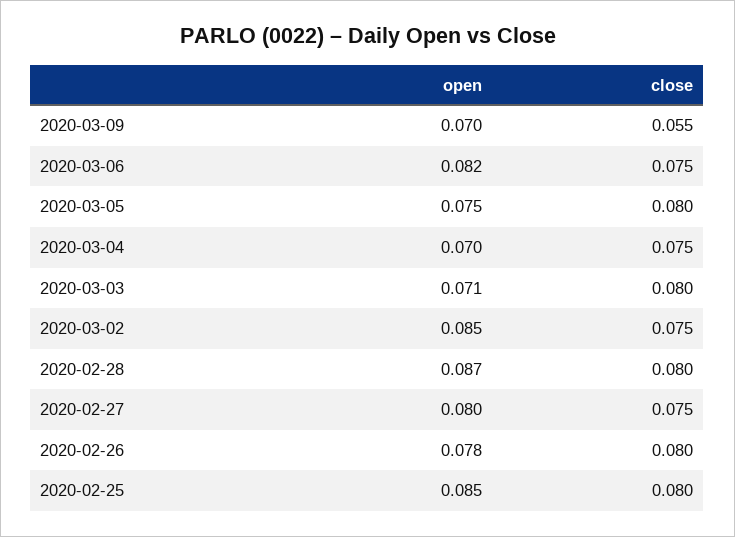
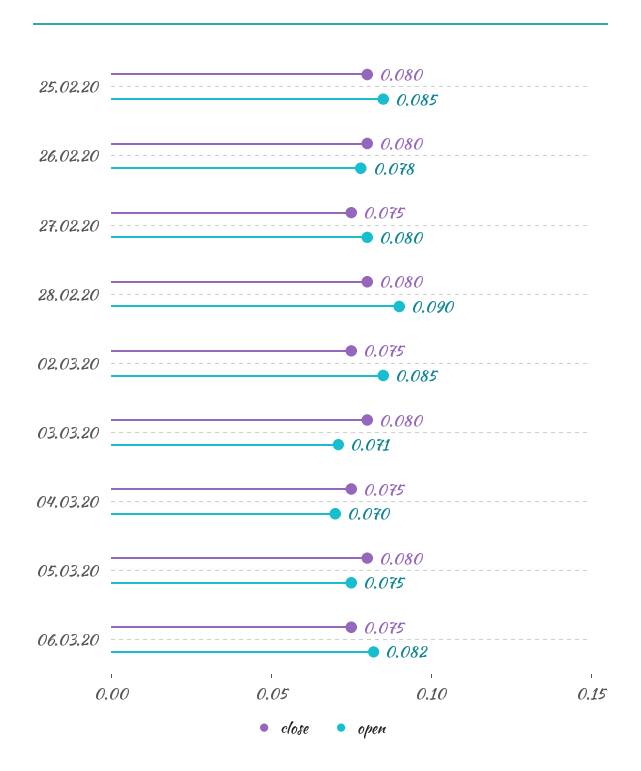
  {
    "open": {
-     "2020-03-09": 0.07,
      "2020-03-06": 0.082,
      "2020-03-05": 0.075,
      "2020-03-04": 0.07,
      "2020-03-03": 0.071,
      "2020-03-02": 0.085,
-     "2020-02-28": 0.087,
+     "2020-02-28": 0.09,
      "2020-02-27": 0.08,
      "2020-02-26": 0.078,
      "2020-02-25": 0.085
    },
    "close": {
-     "2020-03-09": 0.055,
      "2020-03-06": 0.075,
      "2020-03-05": 0.08,
      "2020-03-04": 0.075,
      "2020-03-03": 0.08,
      "2020-03-02": 0.075,
      "2020-02-28": 0.08,
      "2020-02-27": 0.075,
      "2020-02-26": 0.08,
      "2020-02-25": 0.08
    }
  }

